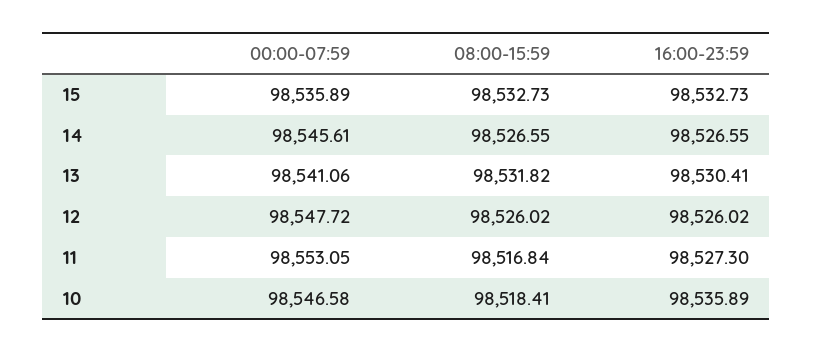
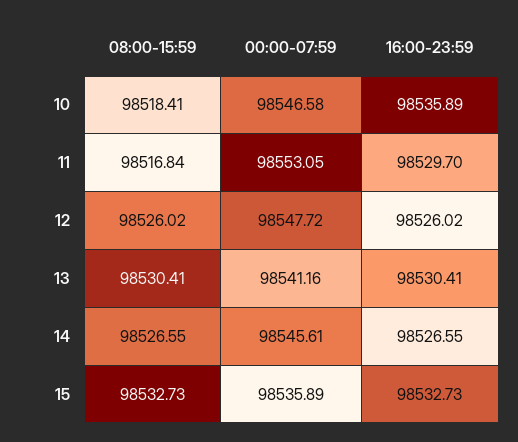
  {
    "00:00-07:59": {
      "15": 98535.89,
      "14": 98545.61,
-     "13": 98541.06,
+     "13": 98541.16,
      "12": 98547.72,
      "11": 98553.05,
      "10": 98546.58
    },
    "08:00-15:59": {
      "15": 98532.73,
      "14": 98526.55,
-     "13": 98531.82,
+     "13": 98530.41,
      "12": 98526.02,
      "11": 98516.84,
      "10": 98518.41
    },
    "16:00-23:59": {
      "15": 98532.73,
      "14": 98526.55,
      "13": 98530.41,
      "12": 98526.02,
-     "11": 98527.3,
+     "11": 98529.7,
      "10": 98535.89
    }
  }

